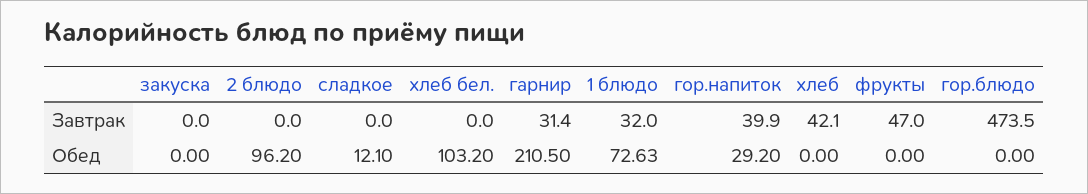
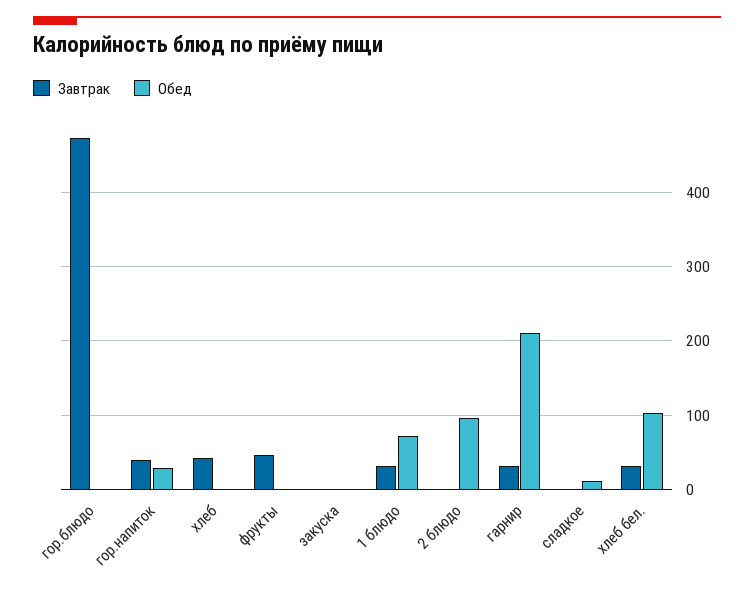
  {
    "Завтрак": {
      "закуска": 0,
      "2 блюдо": 0,
      "сладкое": 0,
-     "хлеб бел.": 0,
+     "хлеб бел.": 30,
      "гарнир": 31.4,
      "1 блюдо": 32,
      "гор.напиток": 39.9,
      "хлеб": 42.1,
      "фрукты": 47,
      "гор.блюдо": 473.5
    },
    "Обед": {
      "закуска": 0,
      "2 блюдо": 96.2,
      "сладкое": 12.1,
      "хлеб бел.": 103.2,
      "гарнир": 210.5,
      "1 блюдо": 72.63,
      "гор.напиток": 29.2,
      "хлеб": 0,
      "фрукты": 0,
      "гор.блюдо": 0
    }
  }

